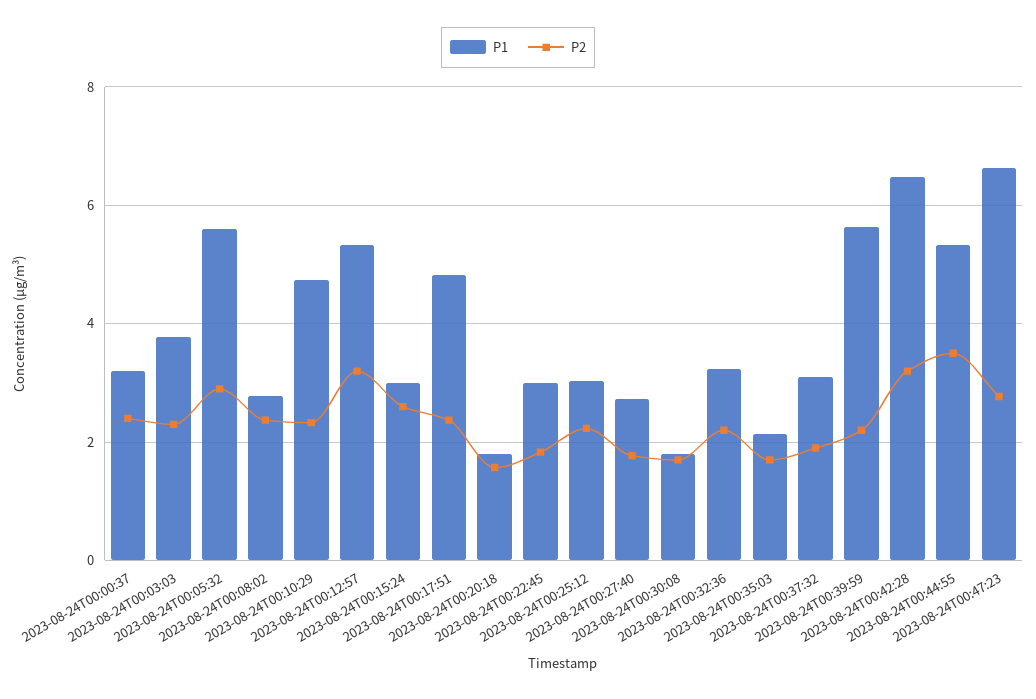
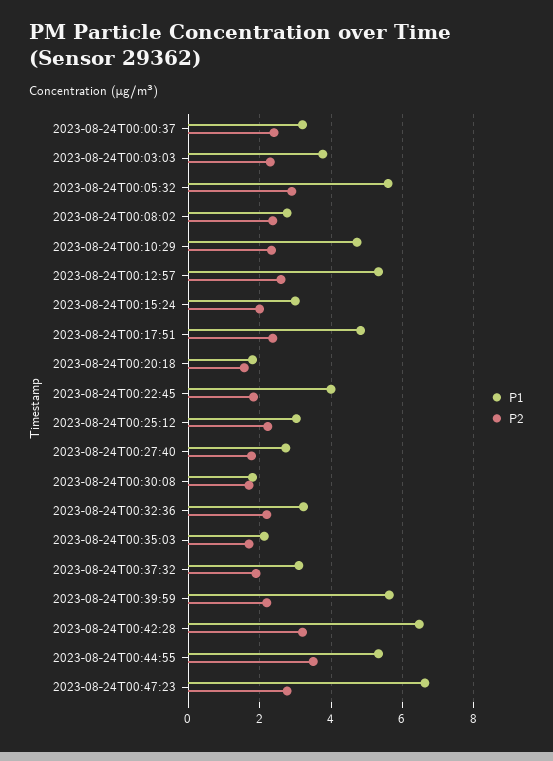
  {
    "P1": {
      "2023-08-24T00:00:37": 3.2,
      "2023-08-24T00:03:03": 3.8,
      "2023-08-24T00:05:32": 5.6,
      "2023-08-24T00:08:02": 2.8,
      "2023-08-24T00:10:29": 4.8,
      "2023-08-24T00:12:57": 5.4,
      "2023-08-24T00:15:24": 3,
      "2023-08-24T00:17:51": 4.8,
      "2023-08-24T00:20:18": 1.8,
-     "2023-08-24T00:22:45": 3,
+     "2023-08-24T00:22:45": 4,
      "2023-08-24T00:25:12": 3,
      "2023-08-24T00:27:40": 2.8,
      "2023-08-24T00:30:08": 1.8,
      "2023-08-24T00:32:36": 3.2,
      "2023-08-24T00:35:03": 2.2,
      "2023-08-24T00:37:32": 3.2,
      "2023-08-24T00:39:59": 5.6,
      "2023-08-24T00:42:28": 6.4,
      "2023-08-24T00:44:55": 5.4,
      "2023-08-24T00:47:23": 6.6
    },
    "P2": {
      "2023-08-24T00:00:37": 2.4,
      "2023-08-24T00:03:03": 2.4,
      "2023-08-24T00:05:32": 3,
      "2023-08-24T00:08:02": 2.4,
      "2023-08-24T00:10:29": 2.4,
-     "2023-08-24T00:12:57": 3.2,
+     "2023-08-24T00:12:57": 2.6,
-     "2023-08-24T00:15:24": 2.6,
+     "2023-08-24T00:15:24": 2,
      "2023-08-24T00:17:51": 2.4,
      "2023-08-24T00:20:18": 1.6,
      "2023-08-24T00:22:45": 1.8,
      "2023-08-24T00:25:12": 2.2,
      "2023-08-24T00:27:40": 1.8,
      "2023-08-24T00:30:08": 1.8,
      "2023-08-24T00:32:36": 2.2,
      "2023-08-24T00:35:03": 1.8,
      "2023-08-24T00:37:32": 2,
      "2023-08-24T00:39:59": 2.2,
      "2023-08-24T00:42:28": 3.2,
      "2023-08-24T00:44:55": 3.6,
      "2023-08-24T00:47:23": 2.8
    }
  }

